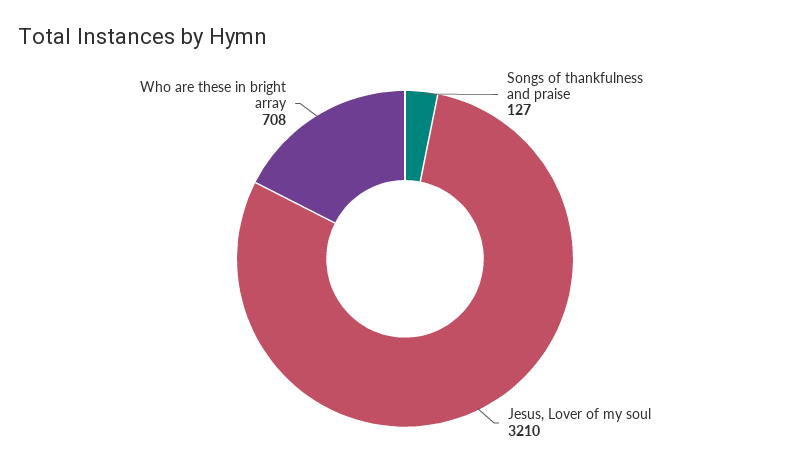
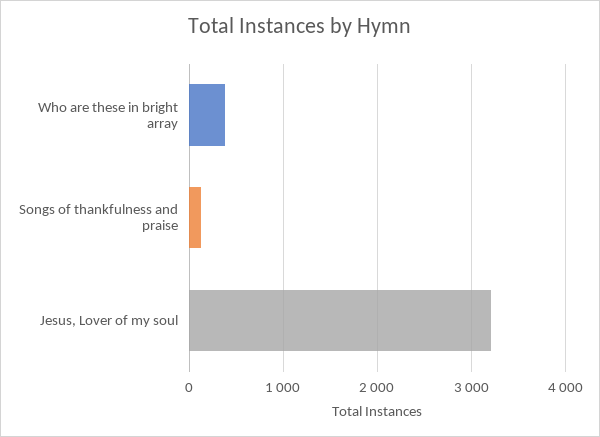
  {
    "Songs of thankfulness and praise": 127,
    "Jesus, Lover of my soul": 3210,
-   "Who are these in bright array": 708
+   "Who are these in bright array": 400
  }

